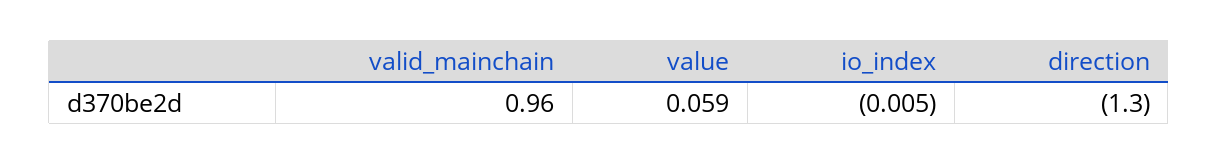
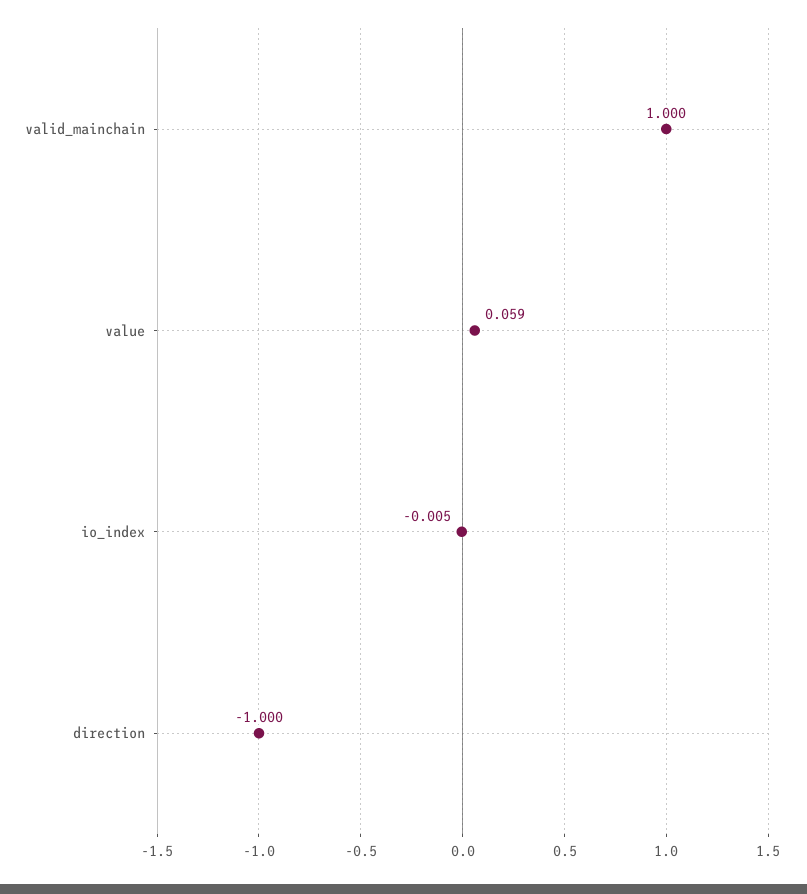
  {
-   "valid_mainchain": 0.96,
+   "valid_mainchain": 1,
    "value": 0.059,
    "io_index": -0.005,
-   "direction": -1.3
+   "direction": -1
  }

